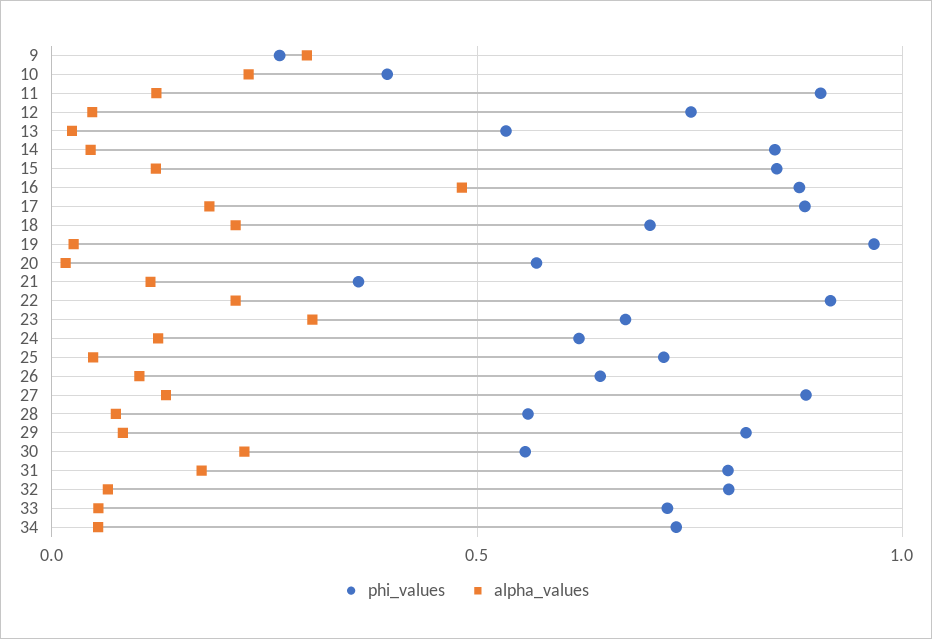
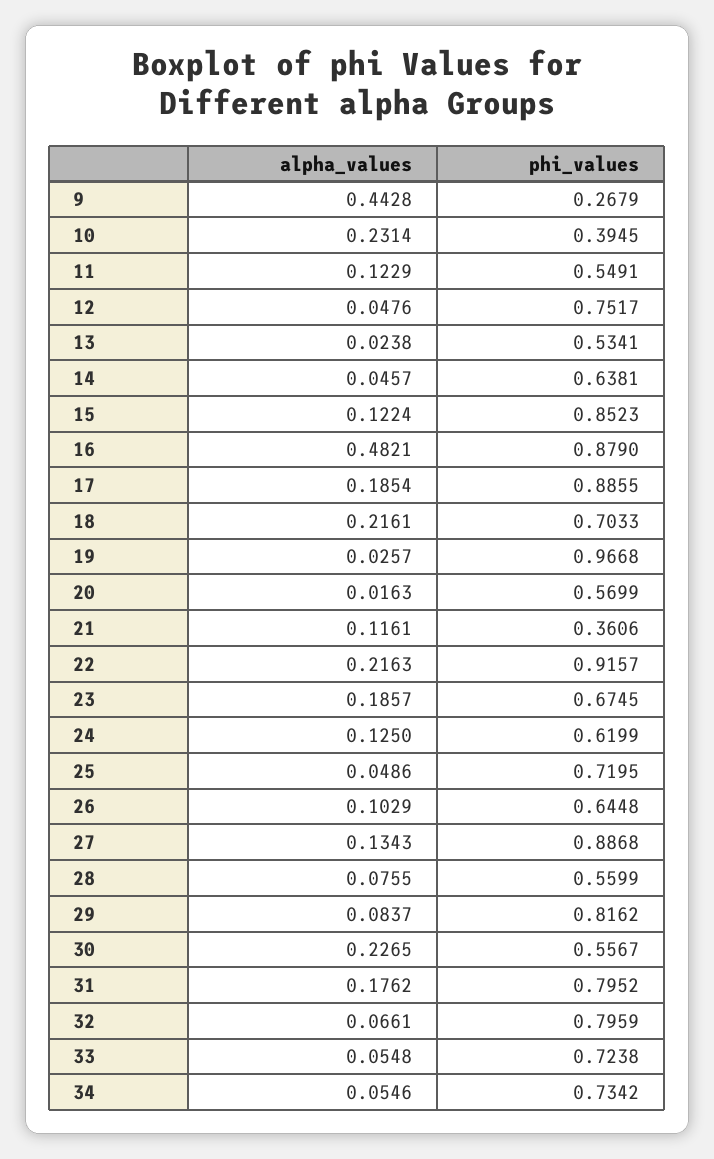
  {
    "phi_values": {
      "9": 0.2679,
      "10": 0.3945,
-     "11": 0.9,
+     "11": 0.5491,
      "12": 0.7517,
      "13": 0.5341,
-     "14": 0.85,
+     "14": 0.6381,
      "15": 0.8523,
      "16": 0.879,
      "17": 0.8855,
      "18": 0.7033,
      "19": 0.9668,
      "20": 0.5699,
      "21": 0.3606,
      "22": 0.9157,
      "23": 0.6745,
      "24": 0.6199,
      "25": 0.7195,
      "26": 0.6448,
      "27": 0.8868,
      "28": 0.5599,
      "29": 0.8162,
      "30": 0.5567,
      "31": 0.7952,
      "32": 0.7959,
      "33": 0.7238,
      "34": 0.7342
    },
    "alpha_values": {
-     "9": 0.3,
+     "9": 0.4428,
      "10": 0.2314,
      "11": 0.1229,
      "12": 0.0476,
      "13": 0.0238,
      "14": 0.0457,
      "15": 0.1224,
      "16": 0.4821,
      "17": 0.1854,
      "18": 0.2161,
      "19": 0.0257,
      "20": 0.0163,
      "21": 0.1161,
      "22": 0.2163,
-     "23": 0.3,
+     "23": 0.1857,
      "24": 0.125,
      "25": 0.0486,
      "26": 0.1029,
      "27": 0.1343,
      "28": 0.0755,
      "29": 0.0837,
      "30": 0.2265,
      "31": 0.1762,
      "32": 0.0661,
      "33": 0.0548,
      "34": 0.0546
    }
  }

